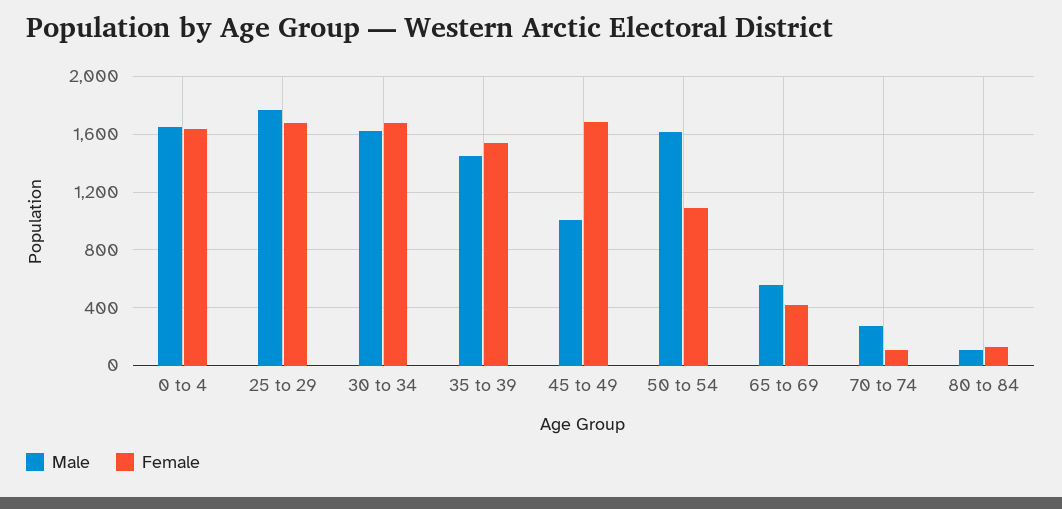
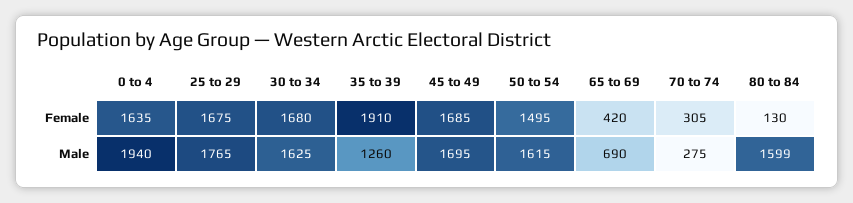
  {
    "Male": {
-     "0 to 4": 1650,
+     "0 to 4": 1940,
      "25 to 29": 1765,
      "30 to 34": 1625,
-     "35 to 39": 1450,
+     "35 to 39": 1260,
-     "45 to 49": 1000,
+     "45 to 49": 1695,
      "50 to 54": 1615,
-     "65 to 69": 550,
+     "65 to 69": 690,
      "70 to 74": 275,
-     "80 to 84": 100
+     "80 to 84": 1599
    },
    "Female": {
      "0 to 4": 1635,
      "25 to 29": 1675,
      "30 to 34": 1680,
-     "35 to 39": 1550,
+     "35 to 39": 1910,
      "45 to 49": 1685,
-     "50 to 54": 1100,
+     "50 to 54": 1495,
      "65 to 69": 420,
-     "70 to 74": 100,
+     "70 to 74": 305,
      "80 to 84": 130
    }
  }

